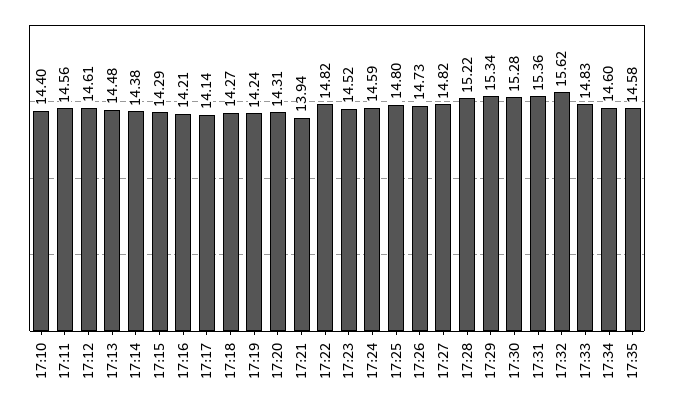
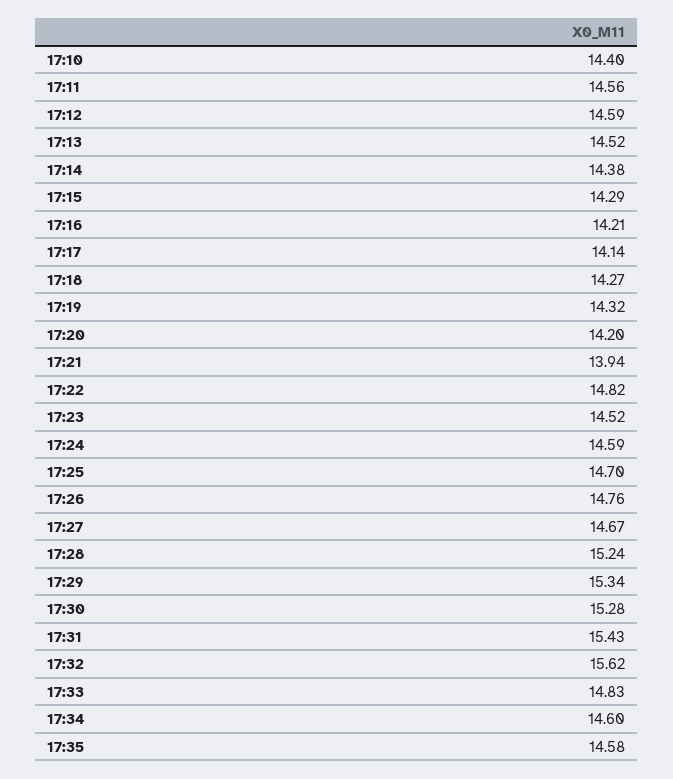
  {
    "17:10": 14.4,
    "17:11": 14.56,
-   "17:12": 14.61,
+   "17:12": 14.59,
-   "17:13": 14.48,
+   "17:13": 14.52,
    "17:14": 14.38,
    "17:15": 14.29,
    "17:16": 14.21,
    "17:17": 14.14,
    "17:18": 14.27,
-   "17:19": 14.24,
+   "17:19": 14.32,
-   "17:20": 14.31,
+   "17:20": 14.2,
    "17:21": 13.94,
    "17:22": 14.82,
    "17:23": 14.52,
    "17:24": 14.59,
-   "17:25": 14.8,
+   "17:25": 14.7,
-   "17:26": 14.73,
+   "17:26": 14.76,
-   "17:27": 14.82,
+   "17:27": 14.67,
-   "17:28": 15.22,
+   "17:28": 15.24,
    "17:29": 15.34,
    "17:30": 15.28,
-   "17:31": 15.36,
+   "17:31": 15.43,
    "17:32": 15.62,
    "17:33": 14.83,
    "17:34": 14.6,
    "17:35": 14.58
  }

